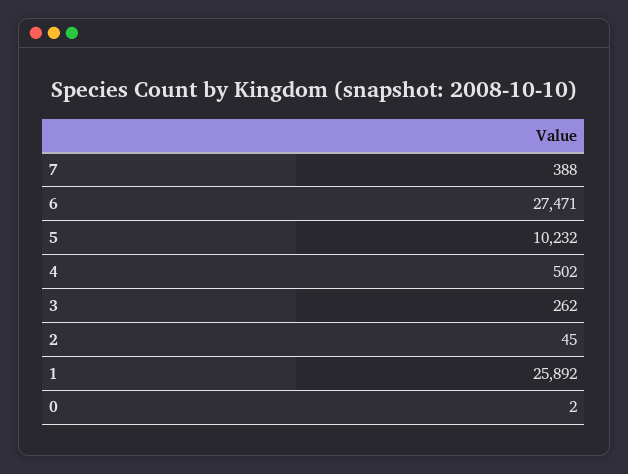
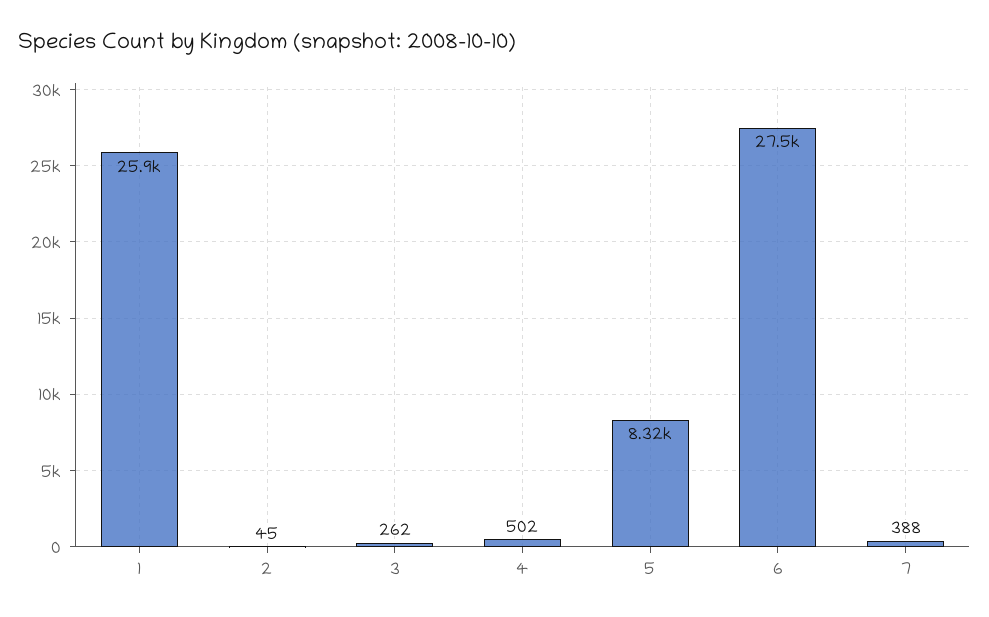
  {
    "7": 388,
    "6": 27471,
-   "5": 10232,
+   "5": 8320,
    "4": 502,
    "3": 262,
    "2": 45,
-   "1": 25892,
+   "1": 25892
-   "0": 2
  }

